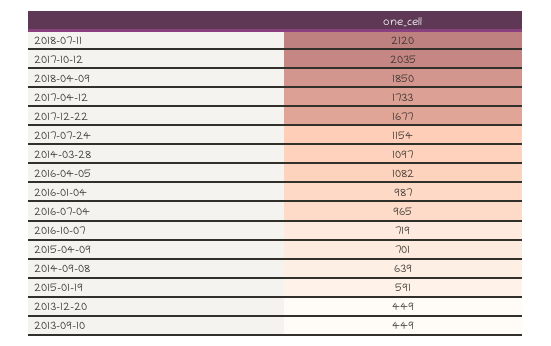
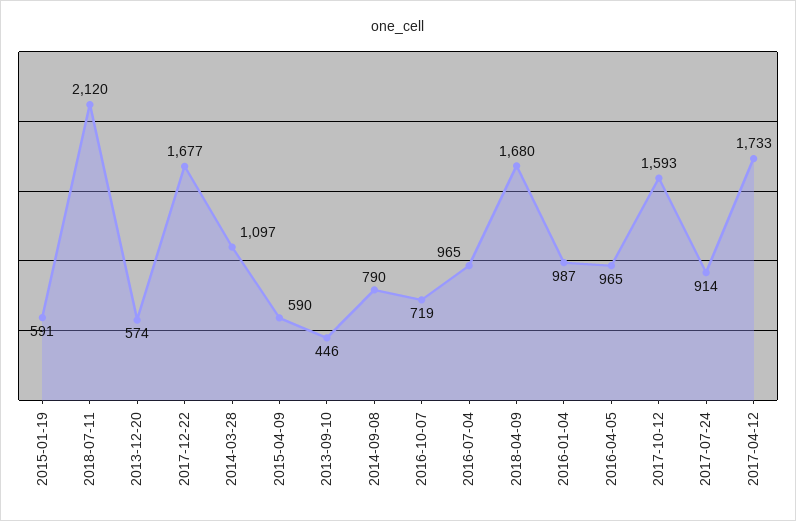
  {
    "2018-07-11": 2120,
-   "2017-10-12": 2035,
+   "2017-10-12": 1593,
-   "2018-04-09": 1850,
+   "2018-04-09": 1680,
    "2017-04-12": 1733,
    "2017-12-22": 1677,
-   "2017-07-24": 1154,
+   "2017-07-24": 914,
    "2014-03-28": 1097,
-   "2016-04-05": 1082,
+   "2016-04-05": 965,
    "2016-01-04": 987,
    "2016-07-04": 965,
    "2016-10-07": 719,
-   "2015-04-09": 701,
+   "2015-04-09": 590,
-   "2014-09-08": 639,
+   "2014-09-08": 790,
    "2015-01-19": 591,
-   "2013-12-20": 449,
+   "2013-12-20": 574,
-   "2013-09-10": 449
+   "2013-09-10": 446
  }

